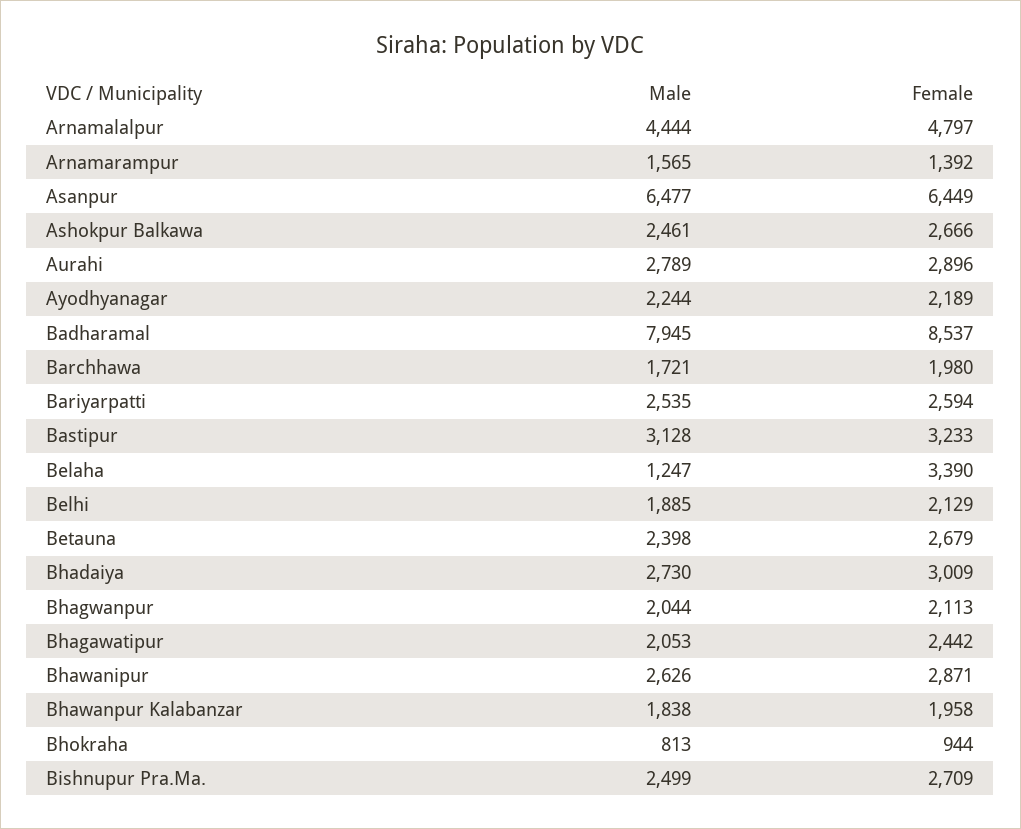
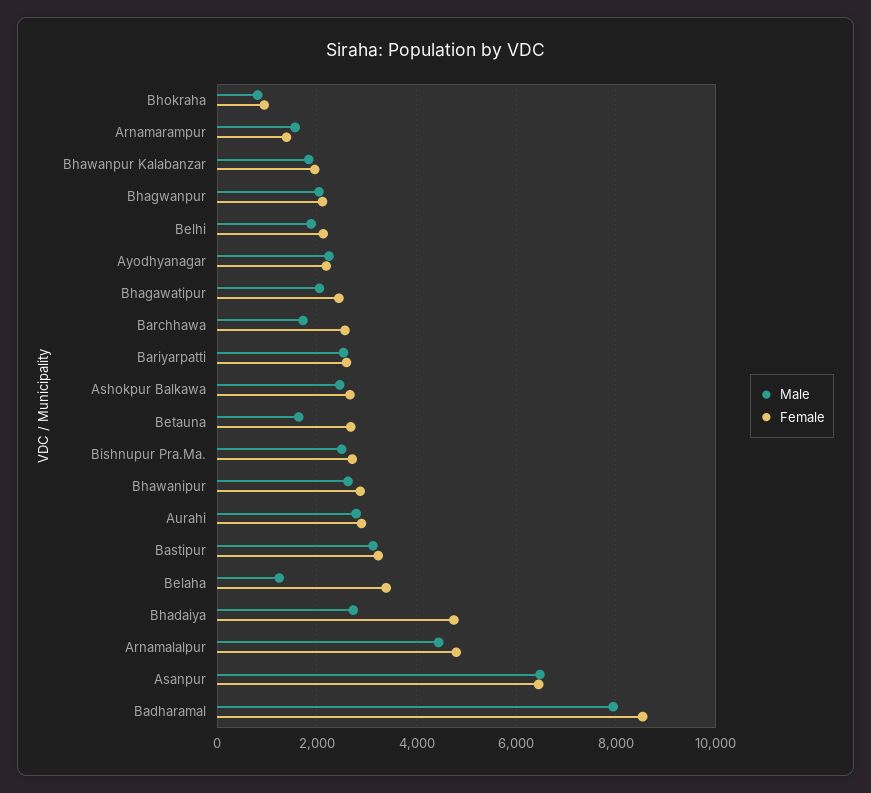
  {
    "Male": {
      "Arnamalalpur": 4444,
      "Arnamarampur": 1565,
      "Asanpur": 6477,
      "Ashokpur Balkawa": 2461,
      "Aurahi": 2789,
      "Ayodhyanagar": 2244,
      "Badharamal": 7945,
      "Barchhawa": 1721,
      "Bariyarpatti": 2535,
      "Bastipur": 3128,
      "Belaha": 1247,
      "Belhi": 1885,
-     "Betauna": 2398,
+     "Betauna": 1600,
      "Bhadaiya": 2730,
      "Bhagwanpur": 2044,
      "Bhagawatipur": 2053,
      "Bhawanipur": 2626,
      "Bhawanpur Kalabanzar": 1838,
      "Bhokraha": 813,
      "Bishnupur Pra.Ma.": 2499
    },
    "Female": {
      "Arnamalalpur": 4797,
      "Arnamarampur": 1392,
      "Asanpur": 6449,
      "Ashokpur Balkawa": 2666,
      "Aurahi": 2896,
      "Ayodhyanagar": 2189,
      "Badharamal": 8537,
-     "Barchhawa": 1980,
+     "Barchhawa": 2600,
      "Bariyarpatti": 2594,
      "Bastipur": 3233,
      "Belaha": 3390,
      "Belhi": 2129,
      "Betauna": 2679,
-     "Bhadaiya": 3009,
+     "Bhadaiya": 4800,
      "Bhagwanpur": 2113,
      "Bhagawatipur": 2442,
      "Bhawanipur": 2871,
      "Bhawanpur Kalabanzar": 1958,
      "Bhokraha": 944,
      "Bishnupur Pra.Ma.": 2709
    }
  }

